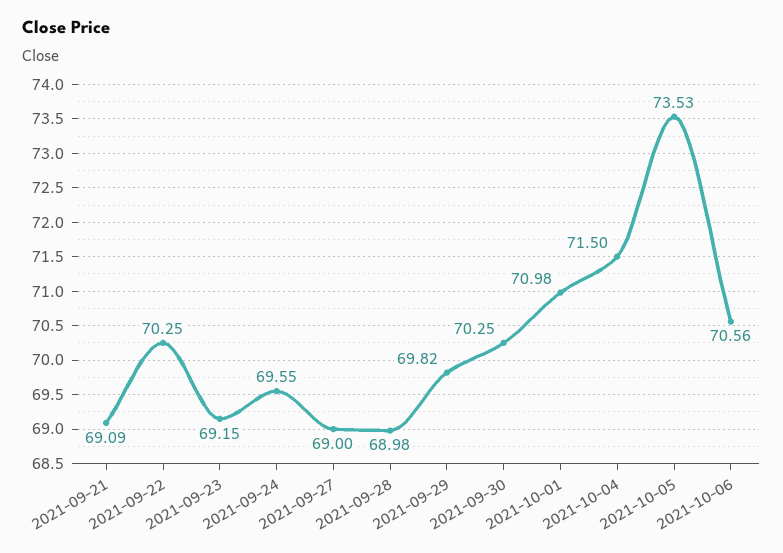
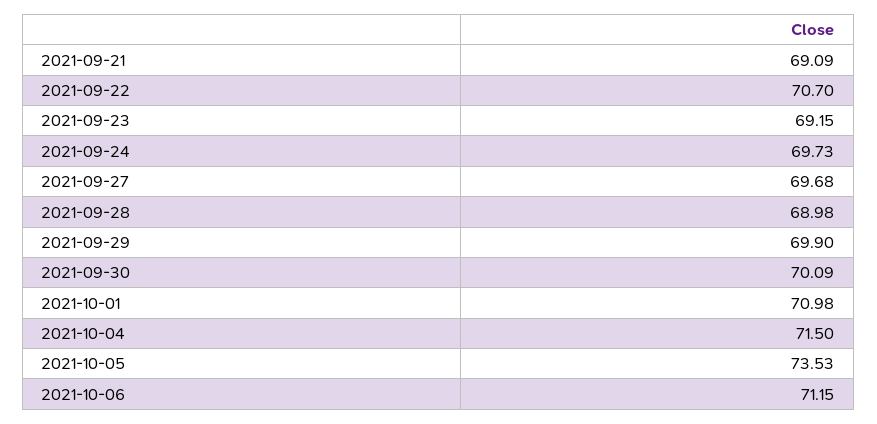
  {
    "2021-09-21": 69.09,
-   "2021-09-22": 70.25,
+   "2021-09-22": 70.7,
    "2021-09-23": 69.15,
-   "2021-09-24": 69.55,
+   "2021-09-24": 69.73,
-   "2021-09-27": 69,
+   "2021-09-27": 69.68,
    "2021-09-28": 68.98,
-   "2021-09-29": 69.82,
+   "2021-09-29": 69.9,
-   "2021-09-30": 70.25,
+   "2021-09-30": 70.09,
    "2021-10-01": 70.98,
    "2021-10-04": 71.5,
    "2021-10-05": 73.53,
-   "2021-10-06": 70.56
+   "2021-10-06": 71.15
  }

